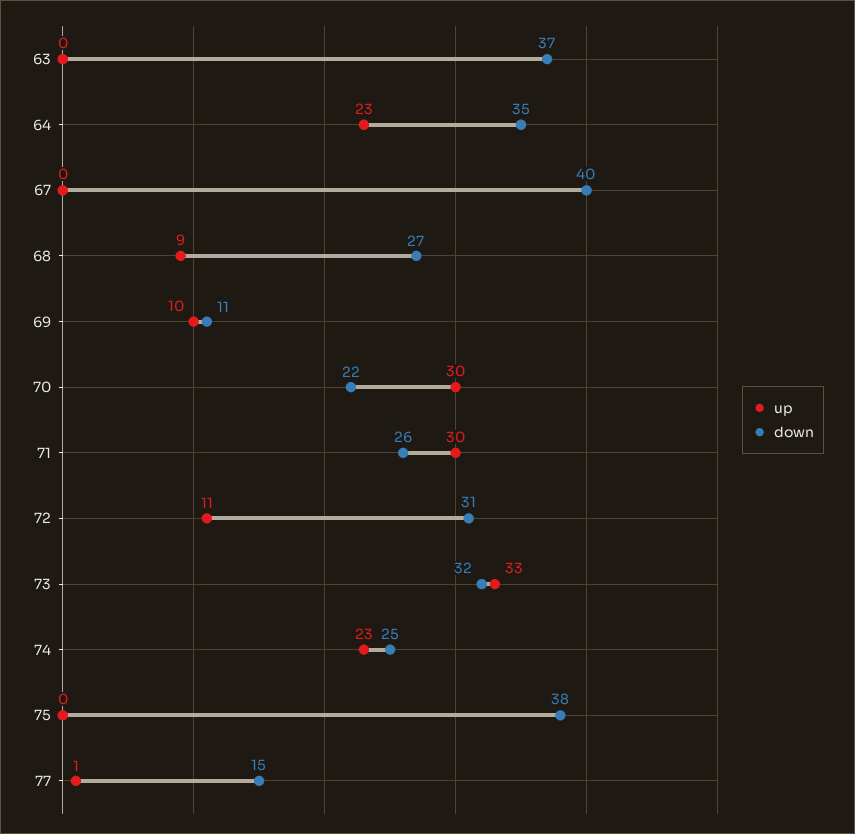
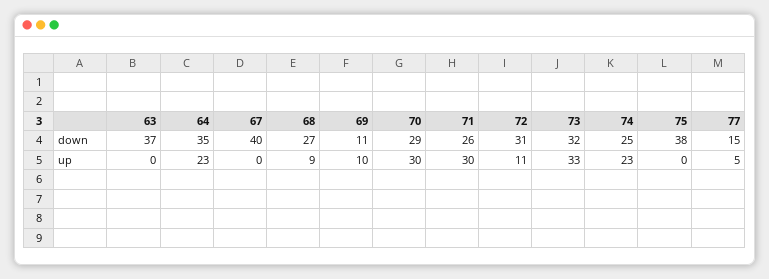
  {
    "up": {
      "63": 0,
      "64": 23,
      "67": 0,
      "68": 9,
      "69": 10,
      "70": 30,
      "71": 30,
      "72": 11,
      "73": 33,
      "74": 23,
      "75": 0,
-     "77": 1
+     "77": 5
    },
    "down": {
      "63": 37,
      "64": 35,
      "67": 40,
      "68": 27,
      "69": 11,
-     "70": 22,
+     "70": 29,
      "71": 26,
      "72": 31,
      "73": 32,
      "74": 25,
      "75": 38,
      "77": 15
    }
  }

